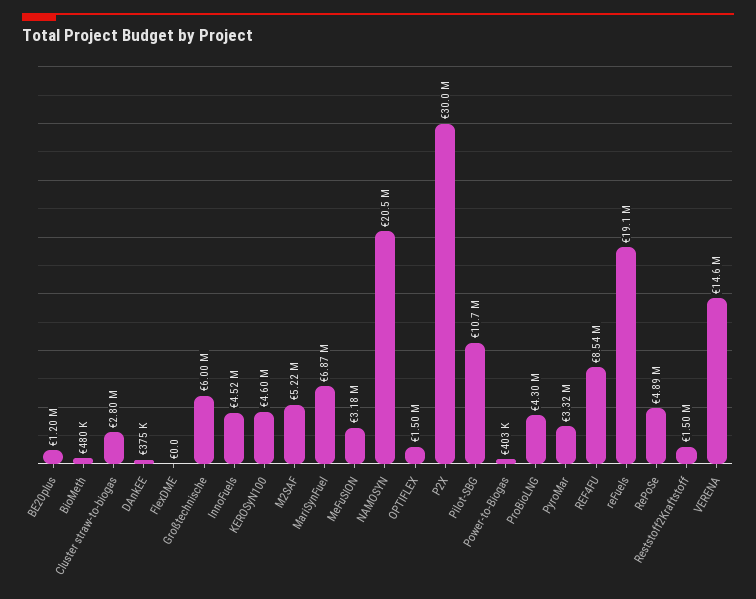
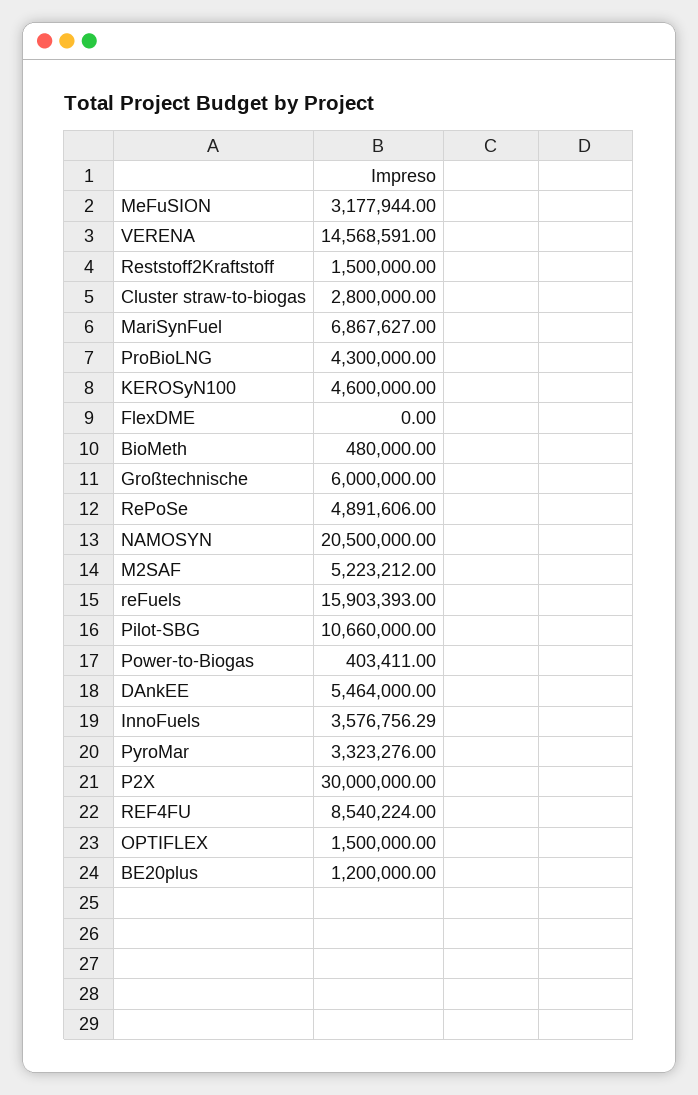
  {
    "BE20plus": 1200000,
    "BioMeth": 480000,
    "Cluster straw-to-biogas": 2800000,
-   "DAnkEE": 375000,
+   "DAnkEE": 5464000,
    "FlexDME": 0,
    "Großtechnische": 6000000,
-   "InnoFuels": 4520000,
+   "InnoFuels": 3576756.29,
    "KEROSyN100": 4600000,
    "M2SAF": 5223212,
    "MariSynFuel": 6867627,
    "MeFuSION": 3177944,
    "NAMOSYN": 20500000,
    "OPTIFLEX": 1500000,
    "P2X": 30000000,
    "Pilot-SBG": 10660000,
    "Power-to-Biogas": 403411,
    "ProBioLNG": 4300000,
    "PyroMar": 3323276,
    "REF4FU": 8540224,
-   "reFuels": 19100000,
+   "reFuels": 15903393,
    "RePoSe": 4891606,
    "Reststoff2Kraftstoff": 1500000,
    "VERENA": 14568591
  }

